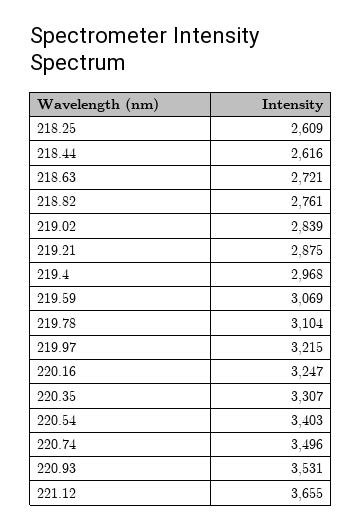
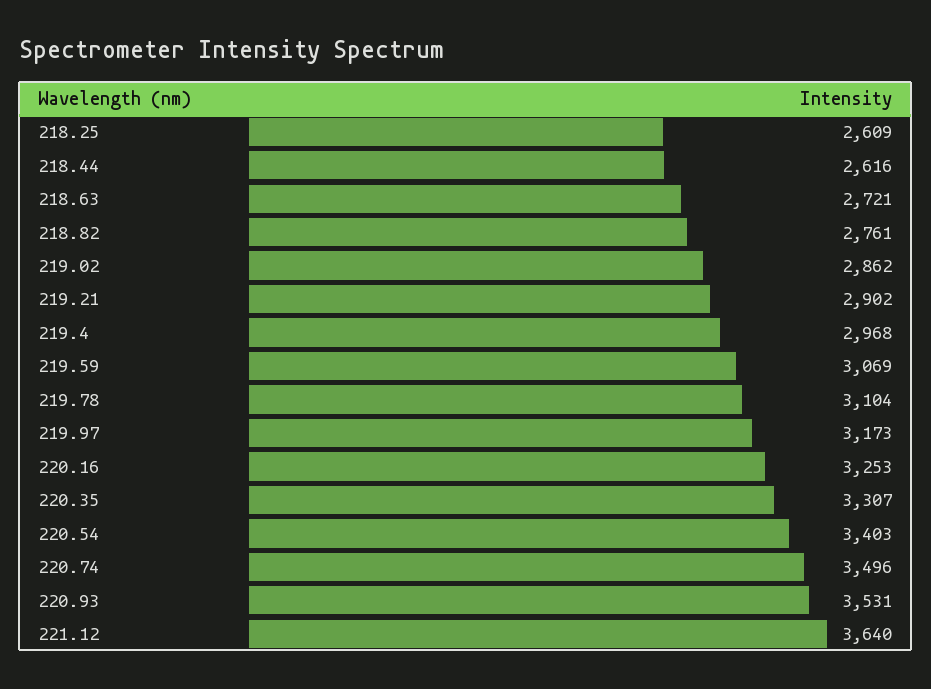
  {
    "218.25": 2609,
    "218.44": 2616,
    "218.63": 2721,
    "218.82": 2761,
-   "219.02": 2839,
+   "219.02": 2862,
-   "219.21": 2875,
+   "219.21": 2902,
    "219.4": 2968,
    "219.59": 3069,
    "219.78": 3104,
-   "219.97": 3215,
+   "219.97": 3173,
-   "220.16": 3247,
+   "220.16": 3253,
    "220.35": 3307,
    "220.54": 3403,
    "220.74": 3496,
    "220.93": 3531,
-   "221.12": 3655
+   "221.12": 3640
  }

